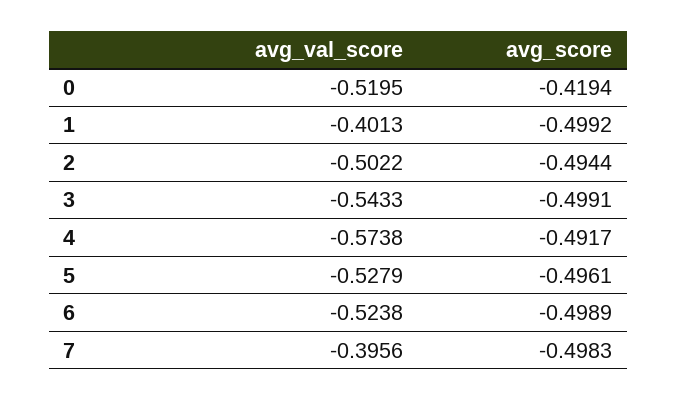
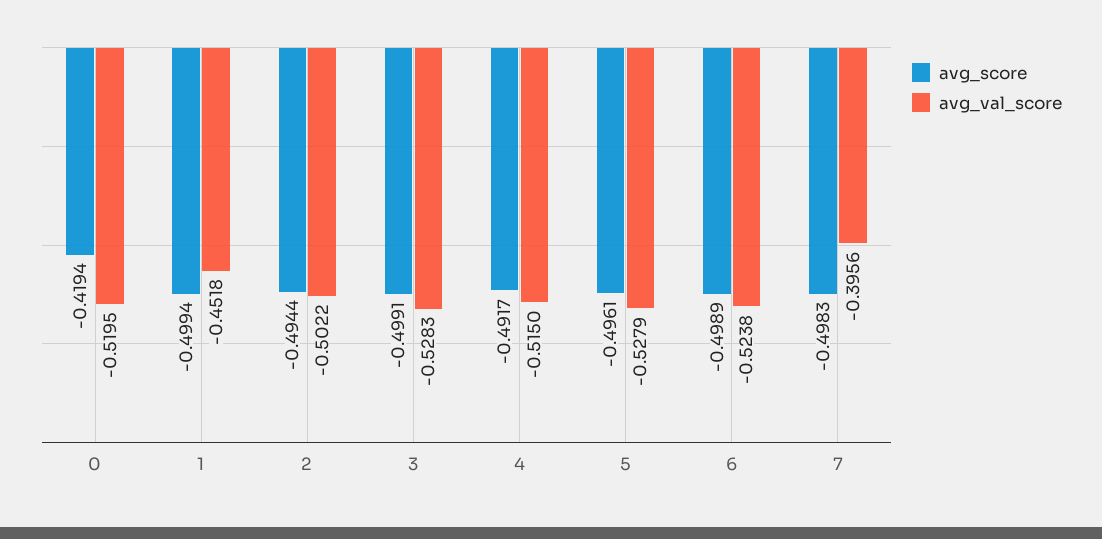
  {
    "avg_val_score": {
      "0": -0.5195,
-     "1": -0.4013,
+     "1": -0.4518,
      "2": -0.5022,
-     "3": -0.5433,
+     "3": -0.5283,
-     "4": -0.5738,
+     "4": -0.515,
      "5": -0.5279,
      "6": -0.5238,
      "7": -0.3956
    },
    "avg_score": {
      "0": -0.4194,
-     "1": -0.4992,
+     "1": -0.4994,
      "2": -0.4944,
      "3": -0.4991,
      "4": -0.4917,
      "5": -0.4961,
      "6": -0.4989,
      "7": -0.4983
    }
  }

